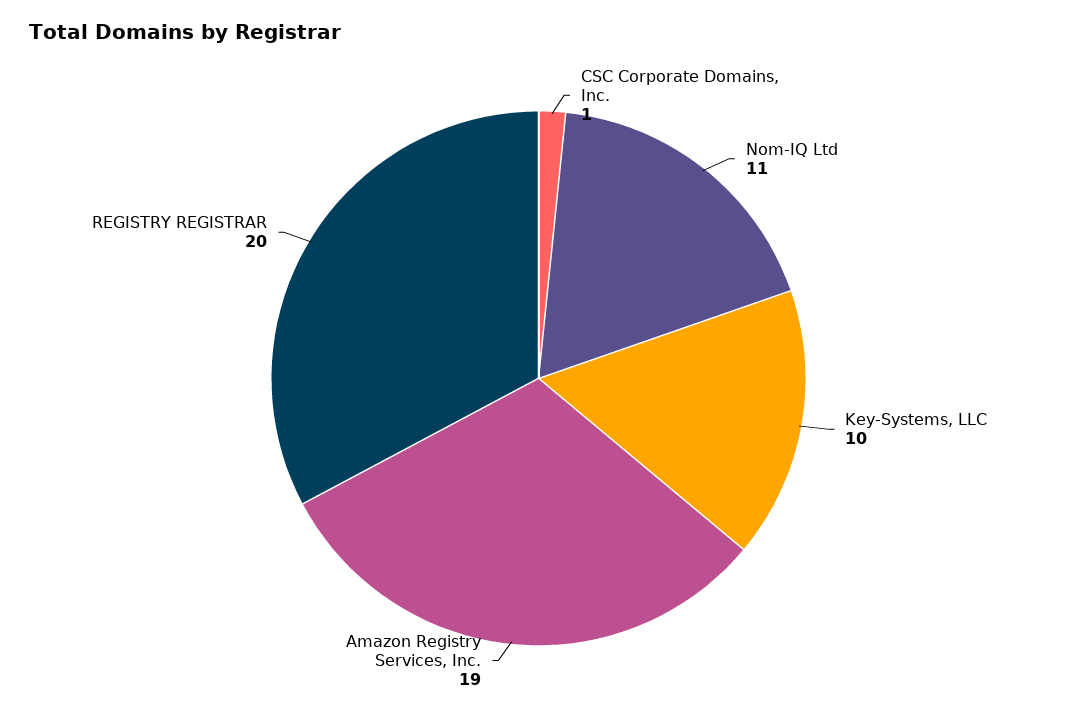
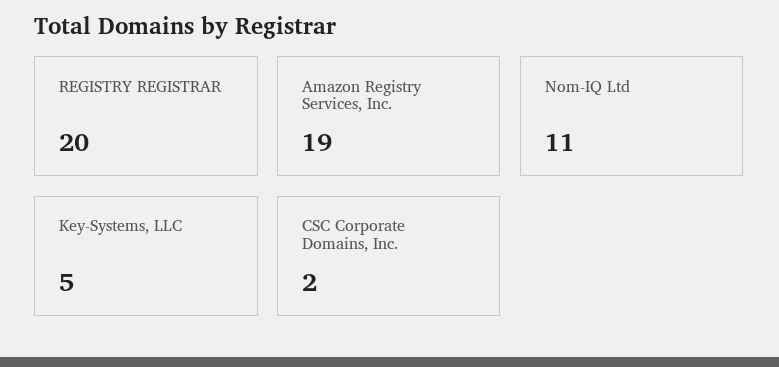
  {
-   "CSC Corporate Domains, Inc.": 1,
+   "CSC Corporate Domains, Inc.": 2,
    "Nom-IQ Ltd": 11,
-   "Key-Systems, LLC": 10,
+   "Key-Systems, LLC": 5,
    "Amazon Registry Services, Inc.": 19,
    "REGISTRY REGISTRAR": 20
  }

